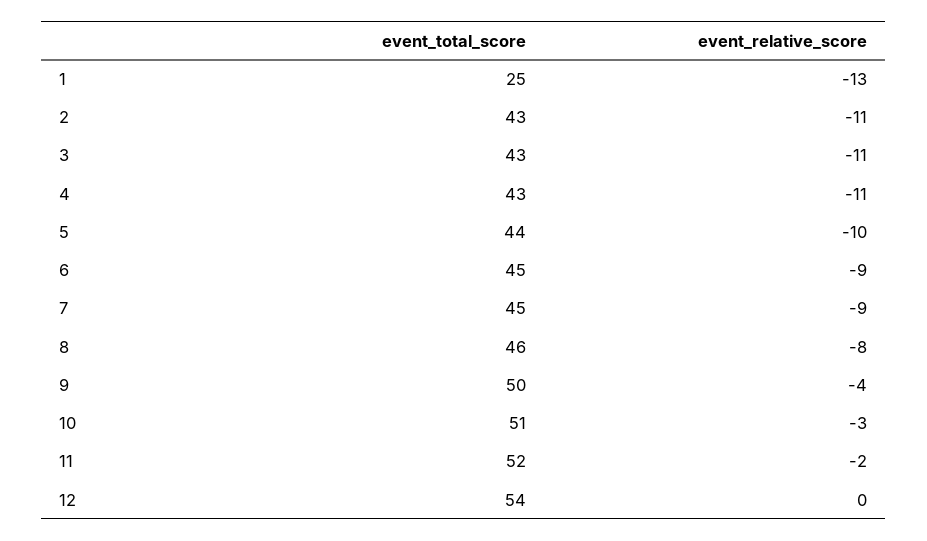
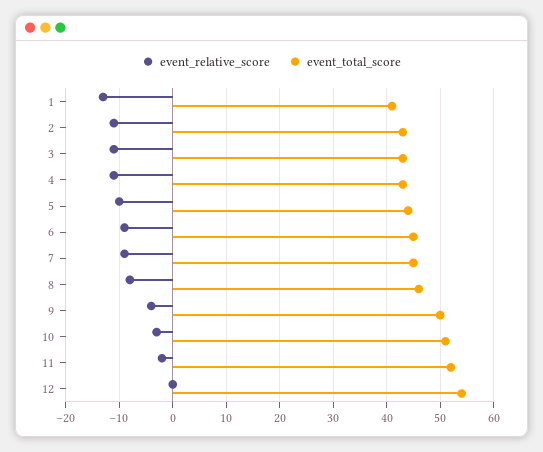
  {
    "event_total_score": {
-     "1": 25,
+     "1": 40,
      "2": 43,
      "3": 43,
      "4": 43,
      "5": 44,
      "6": 45,
      "7": 45,
      "8": 46,
      "9": 50,
      "10": 51,
      "11": 52,
      "12": 54
    },
    "event_relative_score": {
      "1": -13,
      "2": -11,
      "3": -11,
      "4": -11,
      "5": -10,
      "6": -9,
      "7": -9,
      "8": -8,
      "9": -4,
      "10": -3,
      "11": -2,
      "12": 0
    }
  }

